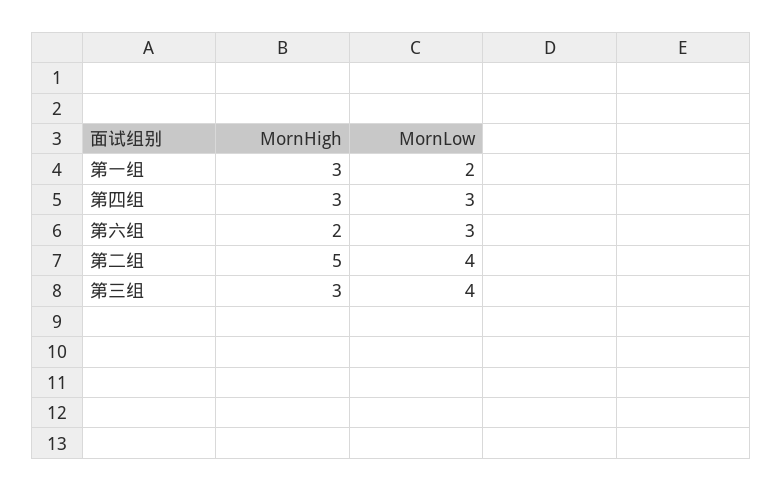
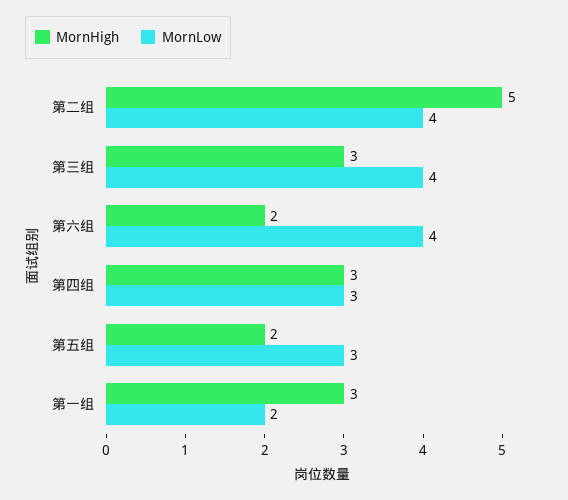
  {
    "MornHigh": {
      "第一组": 3,
      "第四组": 3,
      "第六组": 2,
      "第二组": 5,
-     "第三组": 3
+     "第三组": 3,
+     "第五组": 2
    },
    "MornLow": {
      "第一组": 2,
      "第四组": 3,
-     "第六组": 3,
+     "第六组": 4,
      "第二组": 4,
-     "第三组": 4
+     "第三组": 4,
+     "第五组": 3
    }
  }

